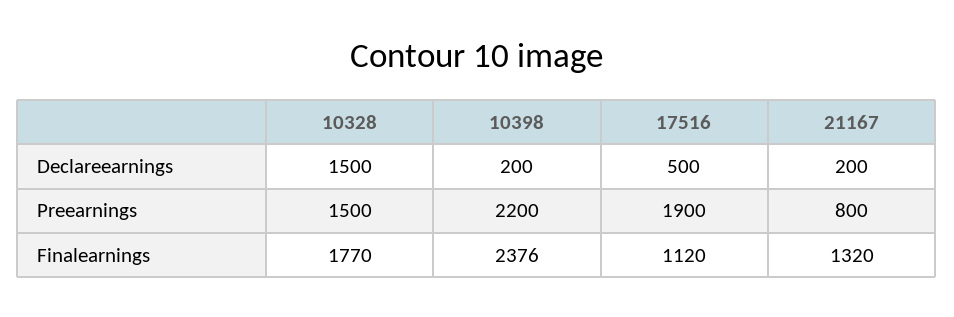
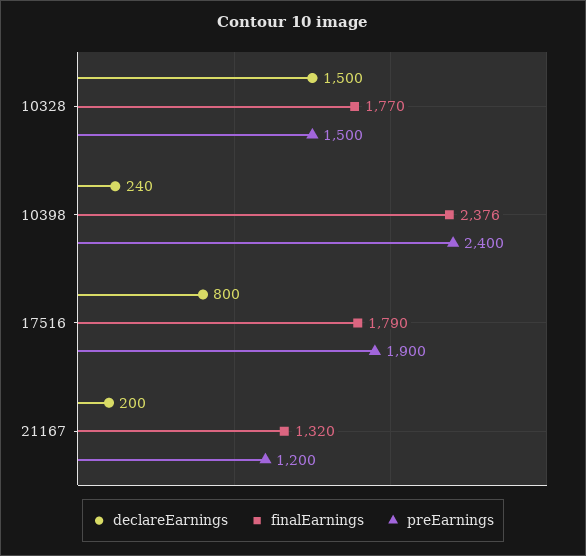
  {
    "Declareearnings": {
      "10328": 1500,
-     "10398": 200,
+     "10398": 240,
-     "17516": 500,
+     "17516": 800,
      "21167": 200
    },
    "Preearnings": {
      "10328": 1500,
-     "10398": 2200,
+     "10398": 2400,
      "17516": 1900,
-     "21167": 800
+     "21167": 1200
    },
    "Finalearnings": {
      "10328": 1770,
      "10398": 2376,
-     "17516": 1120,
+     "17516": 1790,
      "21167": 1320
    }
  }

